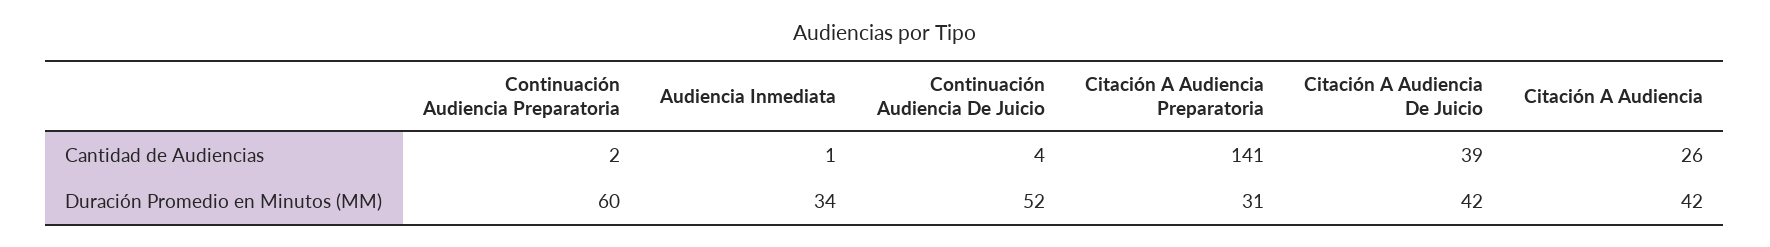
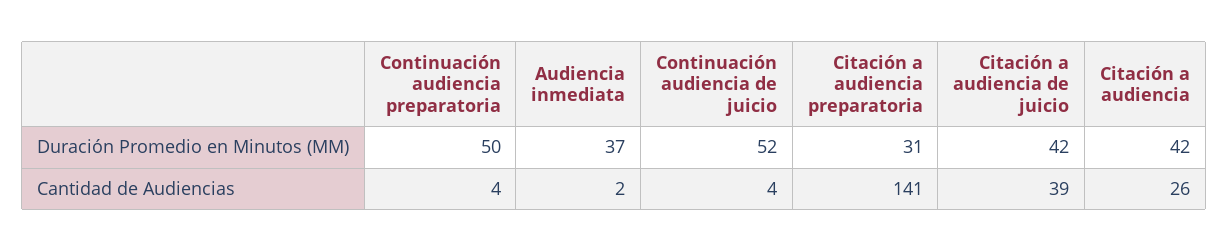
  {
    "Continuación Audiencia Preparatoria": {
-     "Cantidad de Audiencias": 2,
+     "Cantidad de Audiencias": 4,
-     "Duración Promedio en Minutos (MM)": 60
+     "Duración Promedio en Minutos (MM)": 50
    },
    "Audiencia Inmediata": {
-     "Cantidad de Audiencias": 1,
+     "Cantidad de Audiencias": 2,
-     "Duración Promedio en Minutos (MM)": 34
+     "Duración Promedio en Minutos (MM)": 37
    },
    "Continuación Audiencia De Juicio": {
      "Cantidad de Audiencias": 4,
      "Duración Promedio en Minutos (MM)": 52
    },
    "Citación A Audiencia Preparatoria": {
      "Cantidad de Audiencias": 141,
      "Duración Promedio en Minutos (MM)": 31
    },
    "Citación A Audiencia De Juicio": {
      "Cantidad de Audiencias": 39,
      "Duración Promedio en Minutos (MM)": 42
    },
    "Citación A Audiencia": {
      "Cantidad de Audiencias": 26,
      "Duración Promedio en Minutos (MM)": 42
    }
  }

